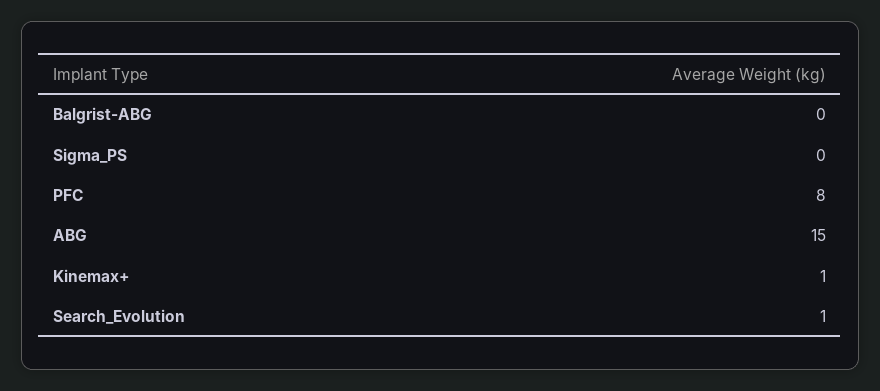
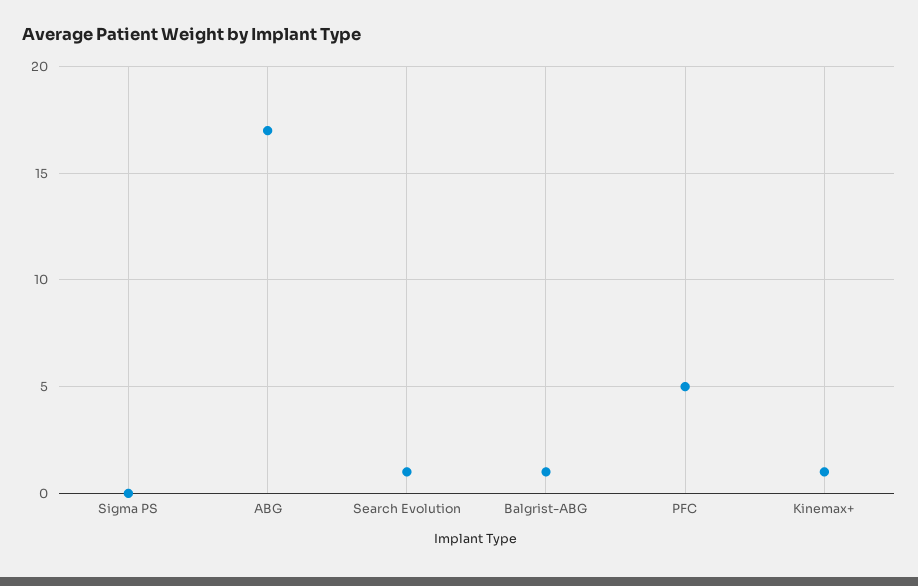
  {
-   "Balgrist-ABG": 0,
+   "Balgrist-ABG": 1,
    "Sigma_PS": 0,
-   "PFC": 8,
+   "PFC": 5,
-   "ABG": 15,
+   "ABG": 17,
    "Kinemax+": 1,
    "Search_Evolution": 1
  }

